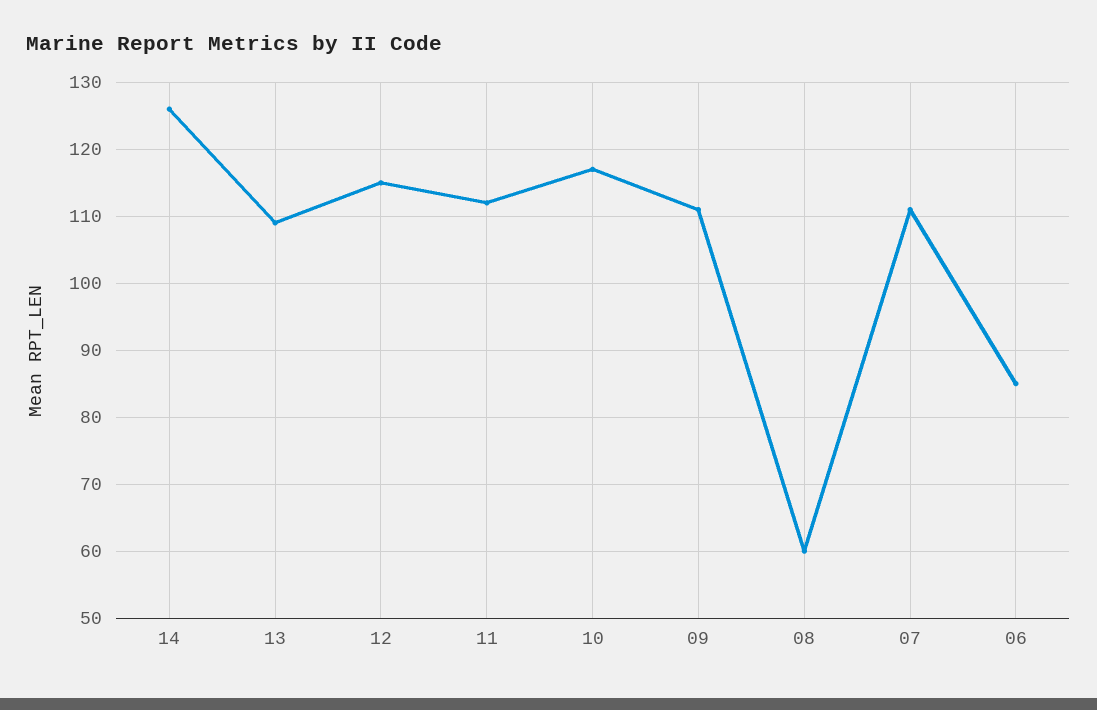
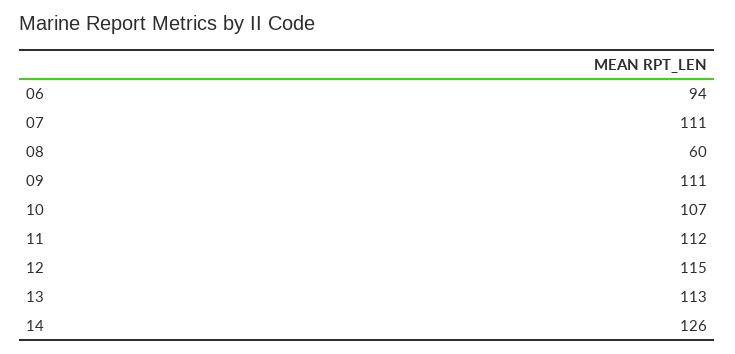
  {
    "14": 126,
-   "13": 109,
+   "13": 113,
    "12": 115,
    "11": 112,
-   "10": 117,
+   "10": 107,
    "09": 111,
    "08": 60,
    "07": 111,
-   "06": 85
+   "06": 94
  }

